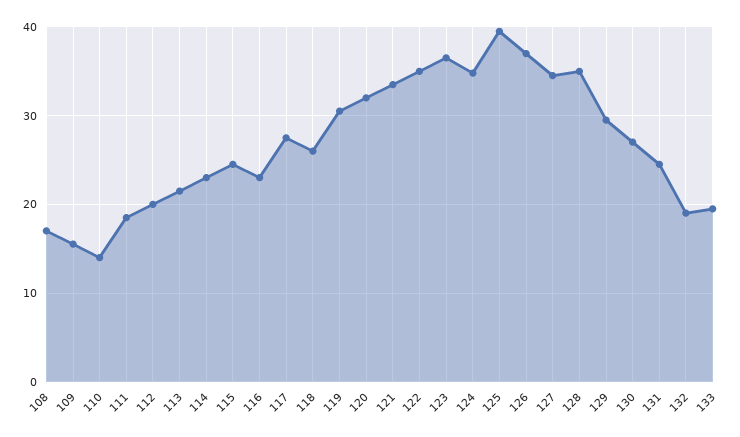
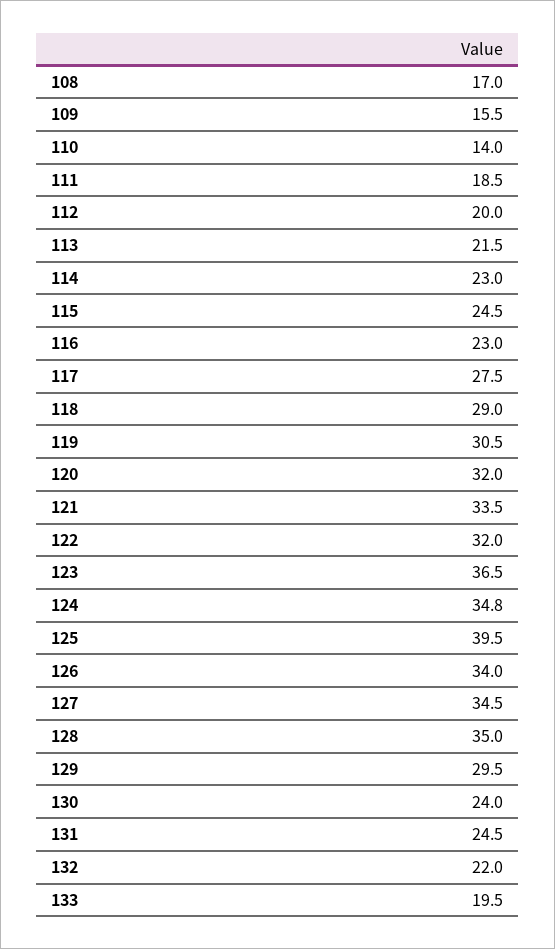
  {
    "108": 17,
    "109": 15.5,
    "110": 14,
    "111": 18.5,
    "112": 20,
    "113": 21.5,
    "114": 23,
    "115": 24.5,
    "116": 23,
    "117": 27.5,
-   "118": 26,
+   "118": 29,
    "119": 30.5,
    "120": 32,
    "121": 33.5,
-   "122": 35,
+   "122": 32,
    "123": 36.5,
    "124": 34.8,
    "125": 39.5,
-   "126": 37,
+   "126": 34,
    "127": 34.5,
    "128": 35,
    "129": 29.5,
-   "130": 27,
+   "130": 24,
    "131": 24.5,
-   "132": 19,
+   "132": 22,
    "133": 19.5
  }

